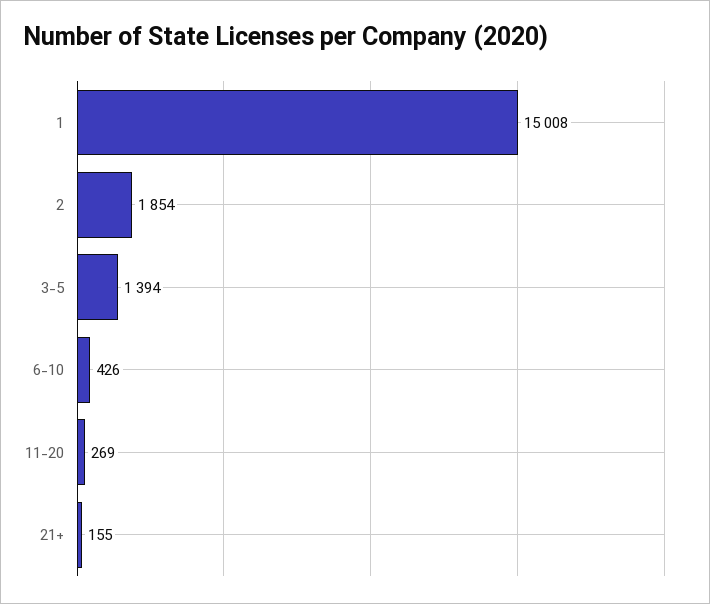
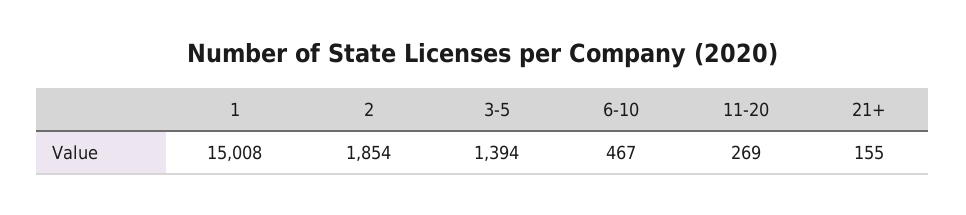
  {
    "1": 15008,
    "2": 1854,
    "3-5": 1394,
-   "6-10": 426,
+   "6-10": 467,
    "11-20": 269,
    "21+": 155
  }

